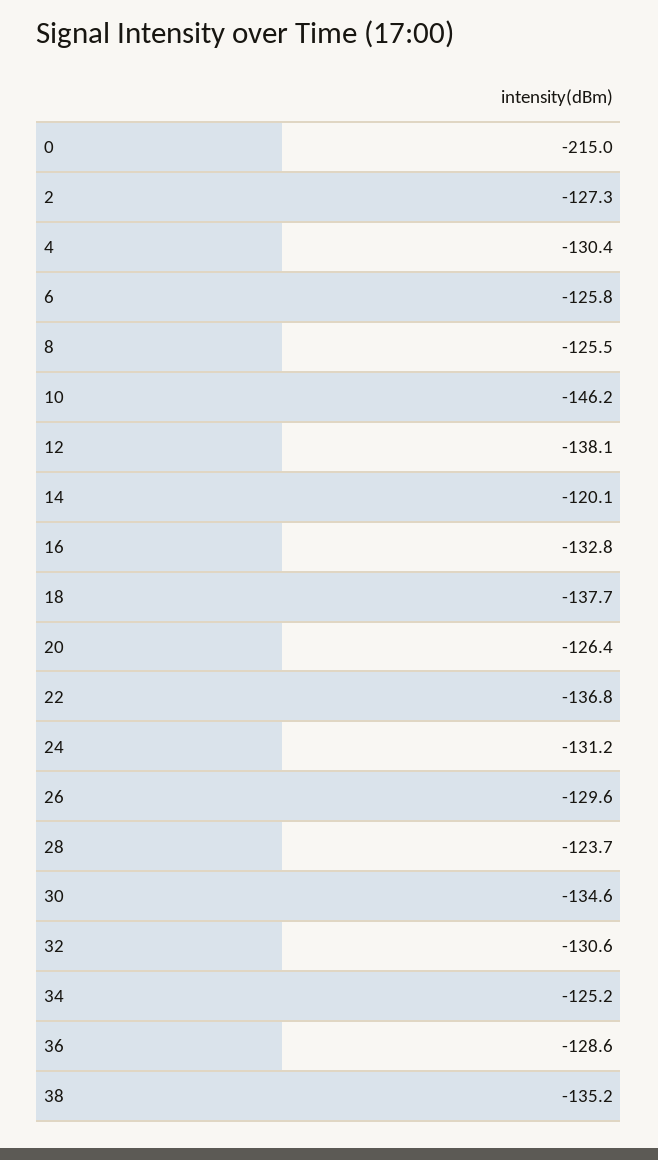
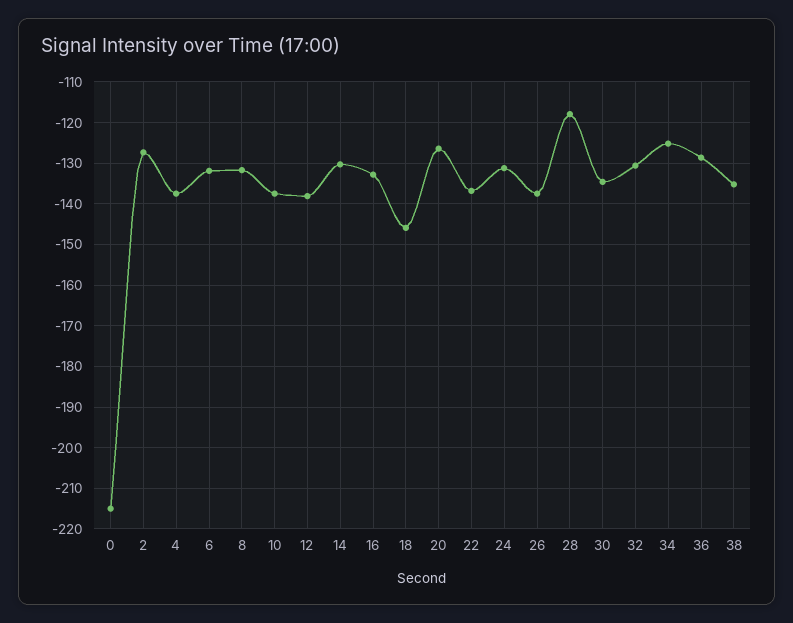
  {
    "0": -215,
    "2": -127.3,
-   "4": -130.4,
+   "4": -138,
-   "6": -125.8,
+   "6": -132,
-   "8": -125.5,
+   "8": -132,
-   "10": -146.2,
+   "10": -138,
    "12": -138.1,
-   "14": -120.1,
+   "14": -130,
    "16": -132.8,
-   "18": -137.7,
+   "18": -146,
    "20": -126.4,
    "22": -136.8,
    "24": -131.2,
-   "26": -129.6,
+   "26": -138,
-   "28": -123.7,
+   "28": -118,
    "30": -134.6,
    "32": -130.6,
    "34": -125.2,
    "36": -128.6,
    "38": -135.2
  }

